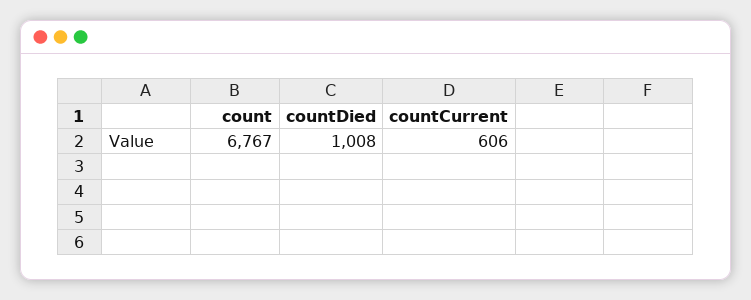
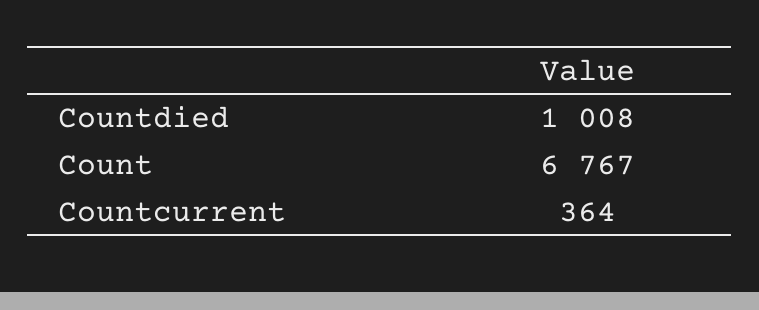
  {
    "count": 6767,
    "countDied": 1008,
-   "countCurrent": 606
+   "countCurrent": 364
  }

